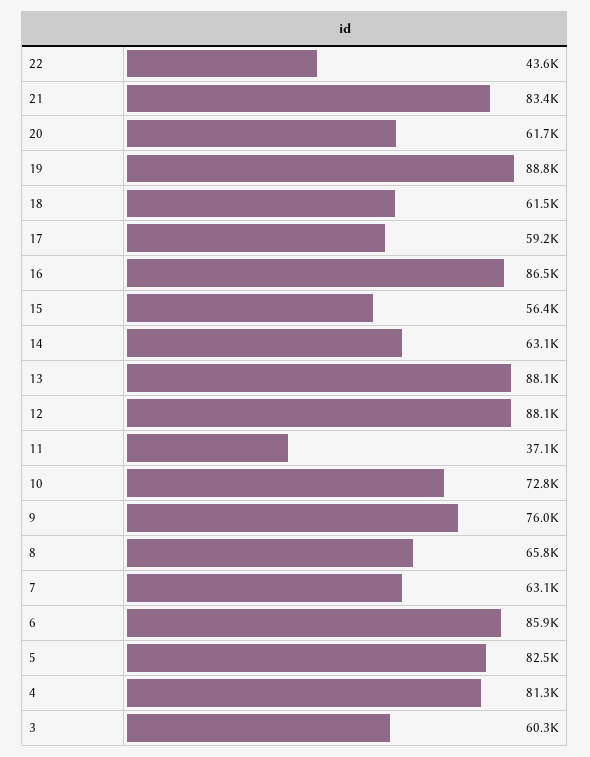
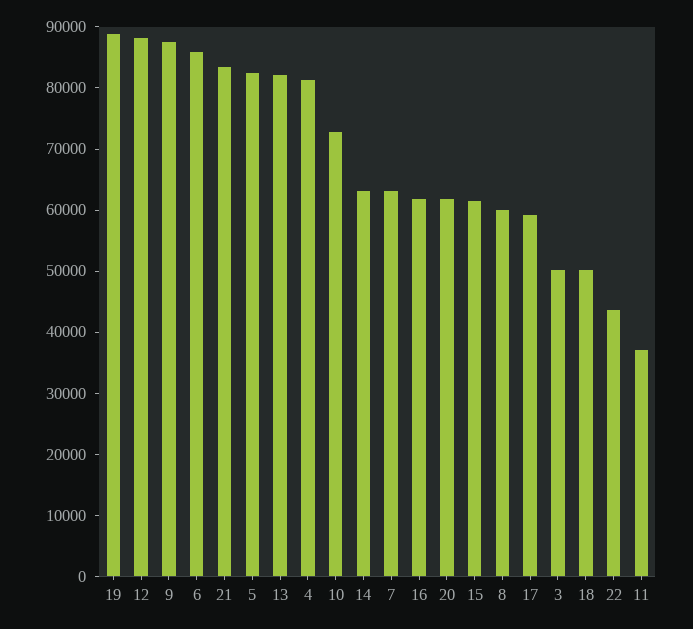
  {
    "22": 43600,
    "21": 83400,
    "20": 61700,
    "19": 88800,
-   "18": 61500,
+   "18": 50000,
    "17": 59200,
-   "16": 86500,
+   "16": 62000,
-   "15": 56400,
+   "15": 62000,
    "14": 63100,
-   "13": 88100,
+   "13": 82000,
    "12": 88100,
    "11": 37100,
    "10": 72800,
-   "9": 76000,
+   "9": 88000,
-   "8": 65800,
+   "8": 60000,
    "7": 63100,
    "6": 85900,
    "5": 82500,
    "4": 81300,
-   "3": 60300
+   "3": 50000
  }

